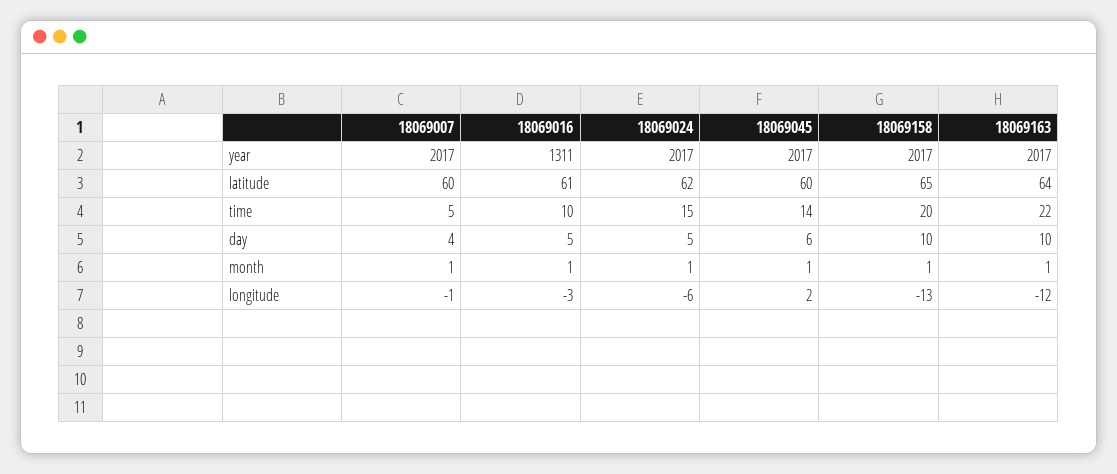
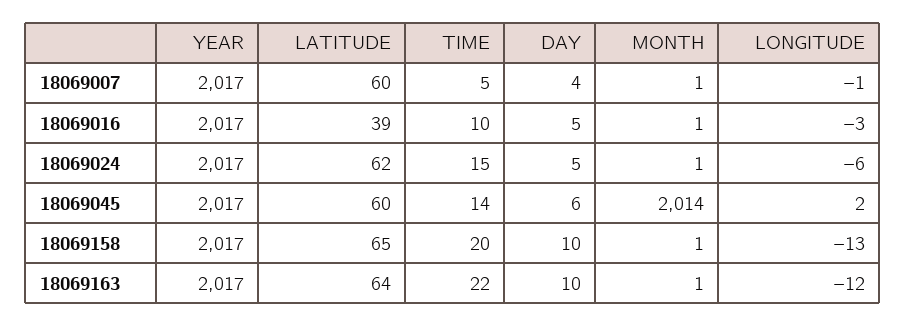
  {
    "18069007": {
      "year": 2017,
      "latitude": 60,
      "time": 5,
      "day": 4,
      "month": 1,
      "longitude": -1
    },
    "18069016": {
-     "year": 1311,
+     "year": 2017,
-     "latitude": 61,
+     "latitude": 39,
      "time": 10,
      "day": 5,
      "month": 1,
      "longitude": -3
    },
    "18069024": {
      "year": 2017,
      "latitude": 62,
      "time": 15,
      "day": 5,
      "month": 1,
      "longitude": -6
    },
    "18069045": {
      "year": 2017,
      "latitude": 60,
      "time": 14,
      "day": 6,
-     "month": 1,
+     "month": 2014,
      "longitude": 2
    },
    "18069158": {
      "year": 2017,
      "latitude": 65,
      "time": 20,
      "day": 10,
      "month": 1,
      "longitude": -13
    },
    "18069163": {
      "year": 2017,
      "latitude": 64,
      "time": 22,
      "day": 10,
      "month": 1,
      "longitude": -12
    }
  }

